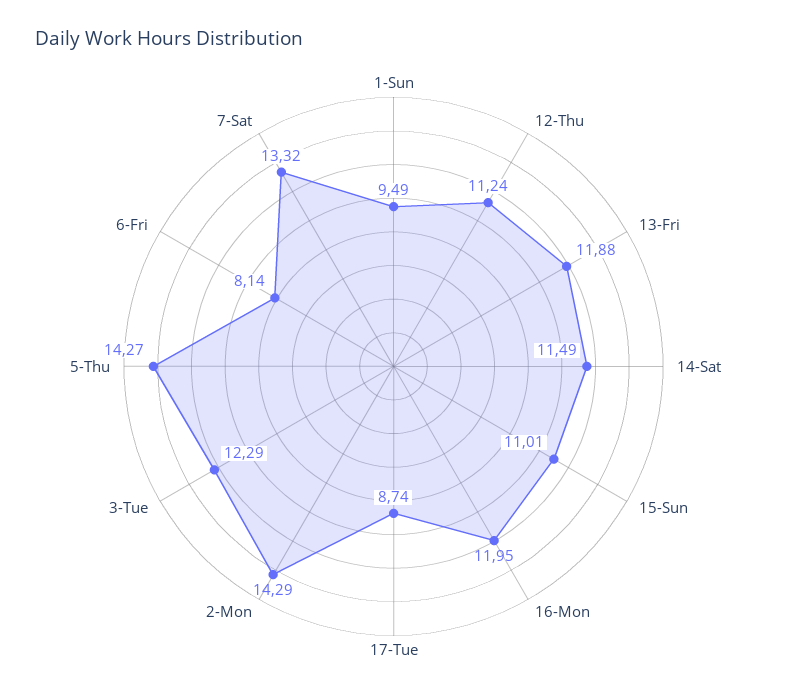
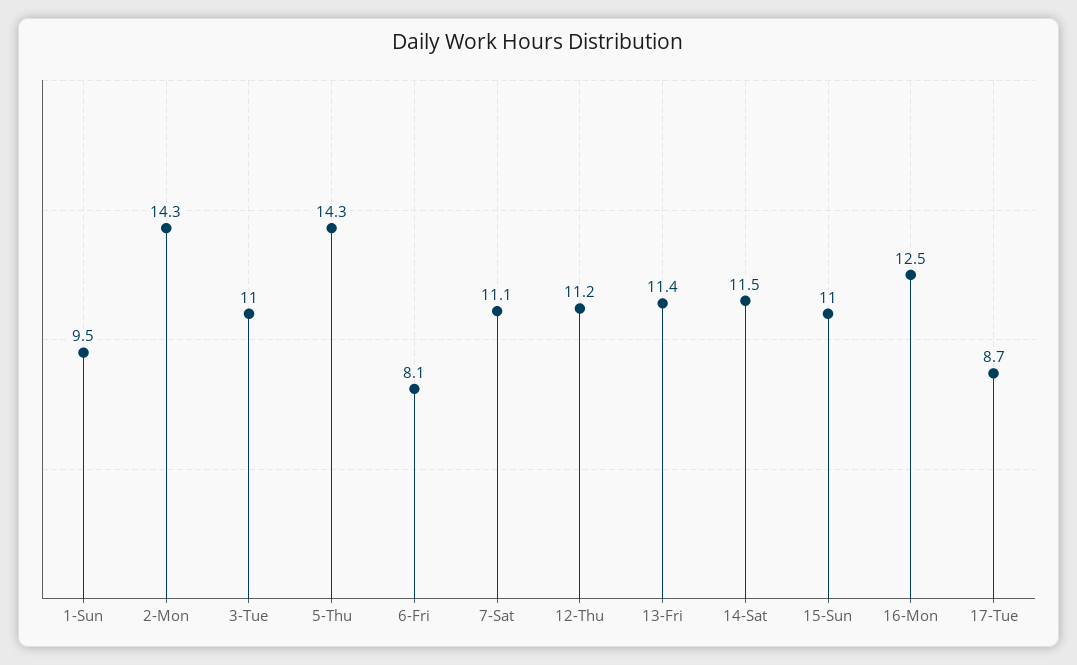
  {
    "1-Sun": 9.49,
    "12-Thu": 11.24,
-   "13-Fri": 11.88,
+   "13-Fri": 11.4,
    "14-Sat": 11.49,
    "15-Sun": 11.01,
-   "16-Mon": 11.95,
+   "16-Mon": 12.5,
    "17-Tue": 8.74,
    "2-Mon": 14.29,
-   "3-Tue": 12.29,
+   "3-Tue": 11,
    "5-Thu": 14.27,
    "6-Fri": 8.14,
-   "7-Sat": 13.32
+   "7-Sat": 11.1
  }

